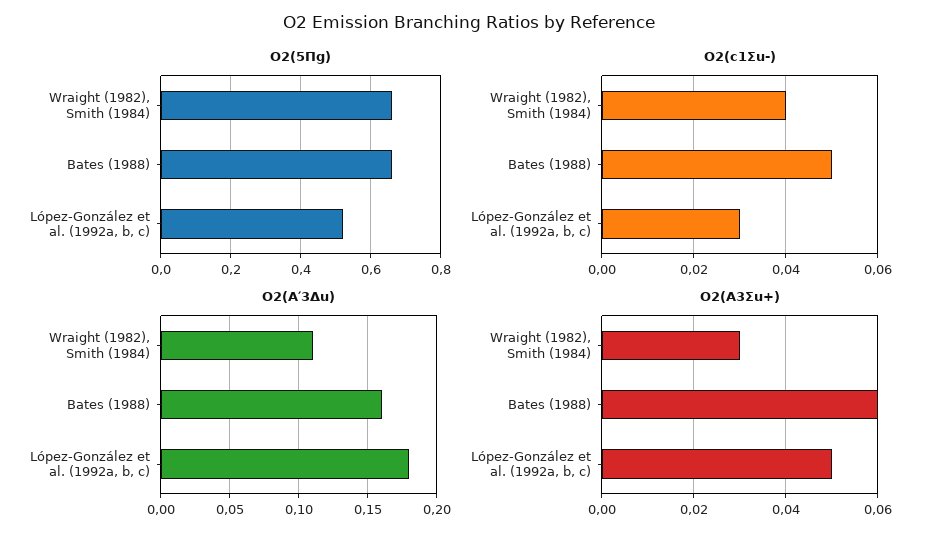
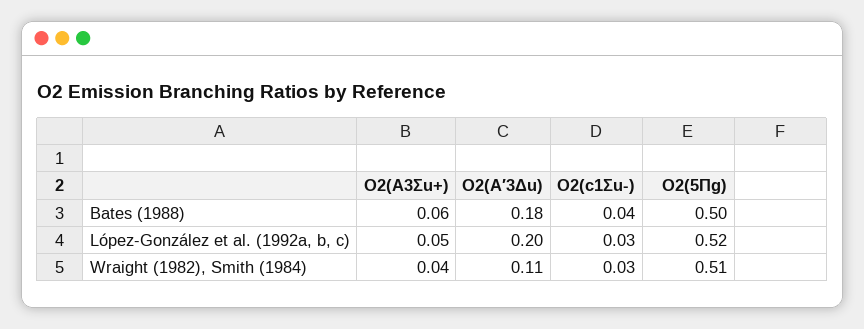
  {
    "O2(5Πg)": {
-     "Wraight (1982), Smith (1984)": 0.65,
+     "Wraight (1982), Smith (1984)": 0.51,
-     "Bates (1988)": 0.65,
+     "Bates (1988)": 0.5,
      "López-González et al. (1992a, b, c)": 0.52
    },
    "O2(c1Σu-)": {
-     "Wraight (1982), Smith (1984)": 0.04,
+     "Wraight (1982), Smith (1984)": 0.03,
-     "Bates (1988)": 0.05,
+     "Bates (1988)": 0.04,
      "López-González et al. (1992a, b, c)": 0.03
    },
    "O2(A′3Δu)": {
      "Wraight (1982), Smith (1984)": 0.11,
-     "Bates (1988)": 0.16,
+     "Bates (1988)": 0.18,
-     "López-González et al. (1992a, b, c)": 0.18
+     "López-González et al. (1992a, b, c)": 0.2
    },
    "O2(A3Σu+)": {
-     "Wraight (1982), Smith (1984)": 0.03,
+     "Wraight (1982), Smith (1984)": 0.04,
      "Bates (1988)": 0.06,
      "López-González et al. (1992a, b, c)": 0.05
    }
  }

